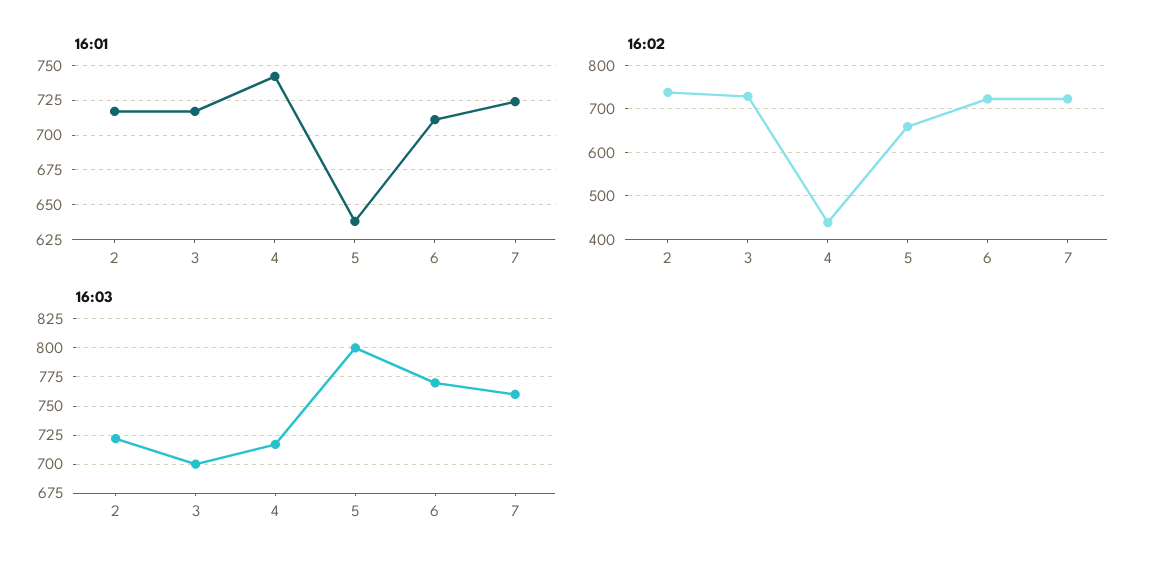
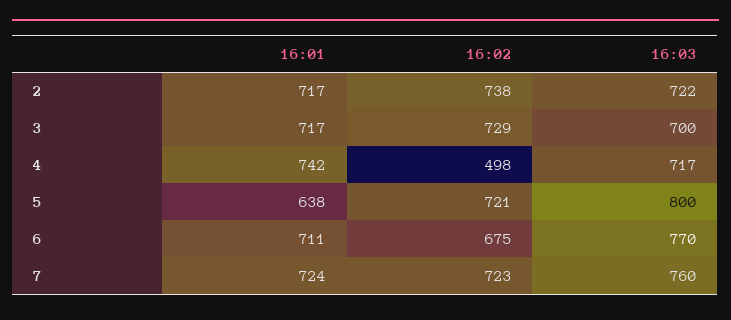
  {
    "16:01": {
      "2": 717,
      "3": 717,
      "4": 742,
      "5": 638,
      "6": 711,
      "7": 724
    },
    "16:02": {
      "2": 738,
      "3": 729,
-     "4": 440,
+     "4": 498,
-     "5": 660,
+     "5": 721,
-     "6": 720,
+     "6": 675,
      "7": 723
    },
    "16:03": {
      "2": 722,
      "3": 700,
      "4": 717,
      "5": 800,
      "6": 770,
      "7": 760
    }
  }

